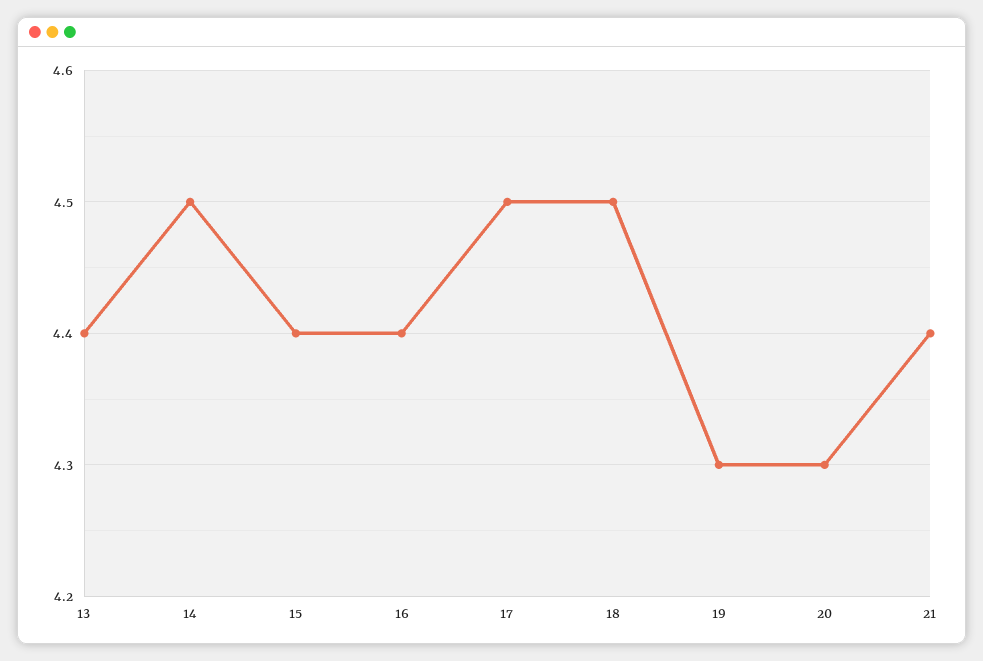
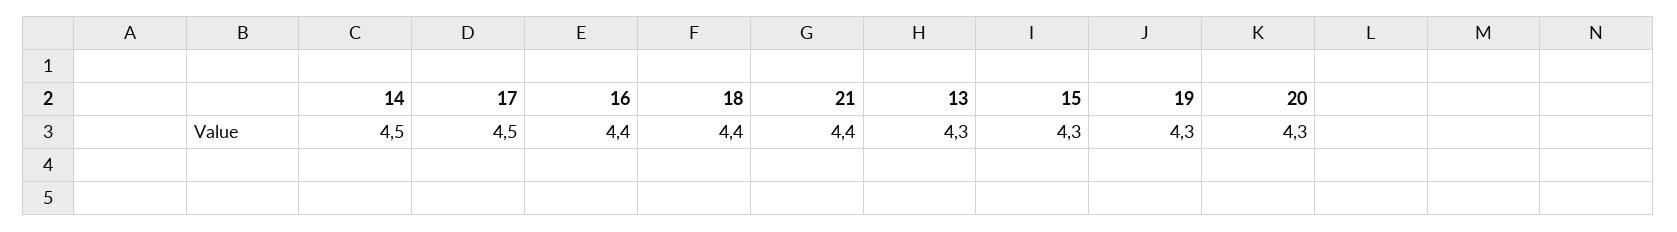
  {
-   "13": 4.4,
+   "13": 4.3,
    "14": 4.5,
-   "15": 4.4,
+   "15": 4.3,
    "16": 4.4,
    "17": 4.5,
-   "18": 4.5,
+   "18": 4.4,
    "19": 4.3,
    "20": 4.3,
    "21": 4.4
  }

